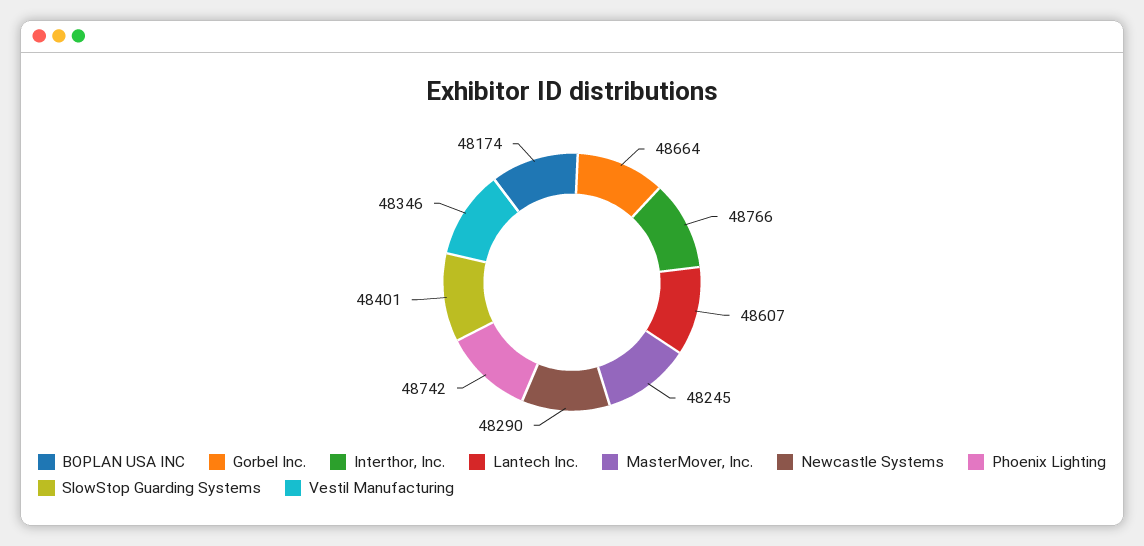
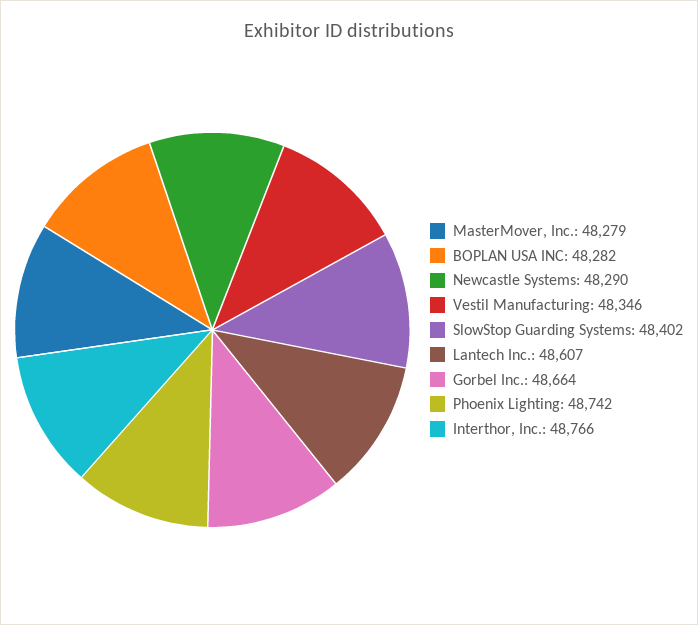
  {
-   "BOPLAN USA INC": 48174,
+   "BOPLAN USA INC": 48282,
    "Gorbel Inc.": 48664,
    "Interthor, Inc.": 48766,
    "Lantech Inc.": 48607,
-   "MasterMover, Inc.": 48245,
+   "MasterMover, Inc.": 48279,
    "Newcastle Systems": 48290,
    "Phoenix Lighting": 48742,
-   "SlowStop Guarding Systems": 48401,
+   "SlowStop Guarding Systems": 48402,
    "Vestil Manufacturing": 48346
  }

